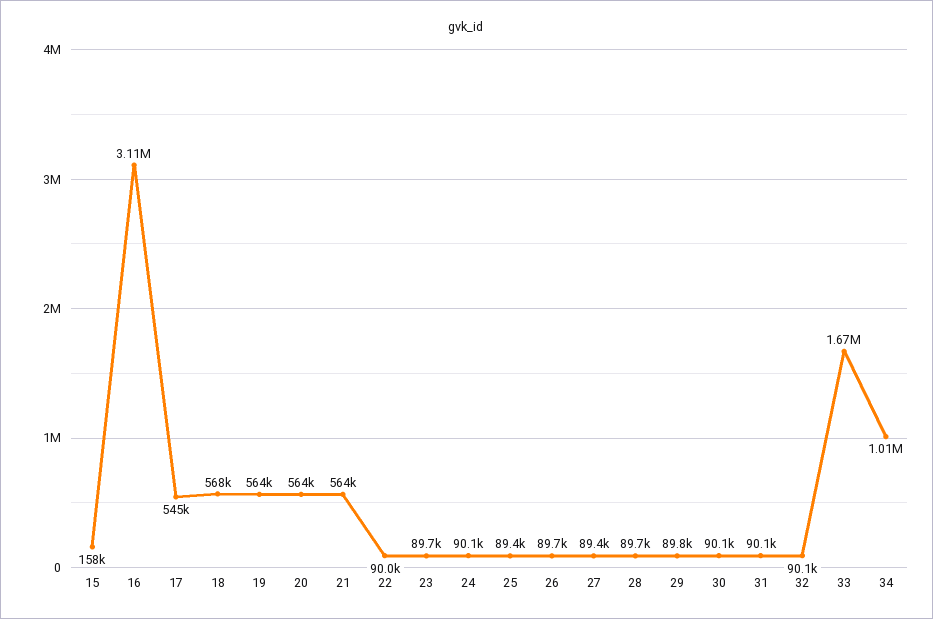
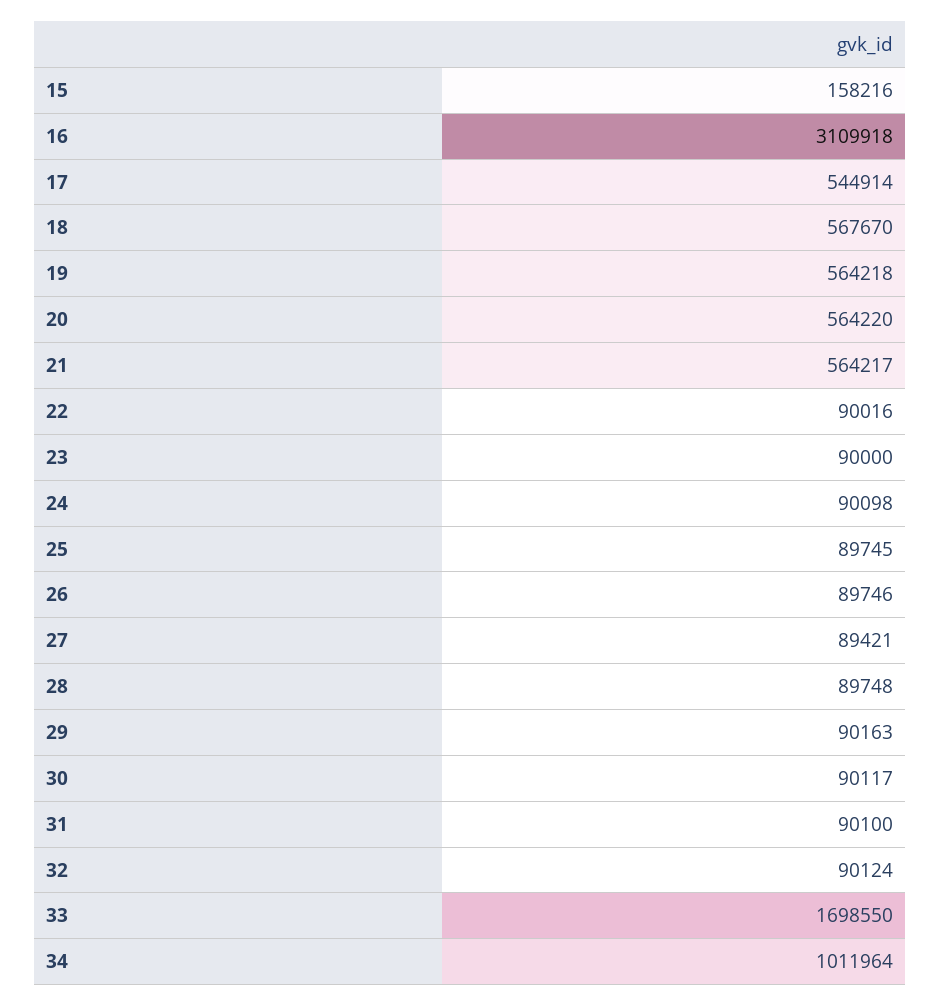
  {
    "15": 158216,
    "16": 3109918,
    "17": 544914,
    "18": 567670,
    "19": 564218,
    "20": 564220,
    "21": 564217,
    "22": 90016,
-   "23": 89700,
+   "23": 90000,
    "24": 90098,
-   "25": 89400,
+   "25": 89745,
    "26": 89746,
    "27": 89421,
    "28": 89748,
-   "29": 89800,
+   "29": 90163,
    "30": 90117,
    "31": 90100,
    "32": 90124,
-   "33": 1670000,
+   "33": 1698550,
    "34": 1011964
  }

